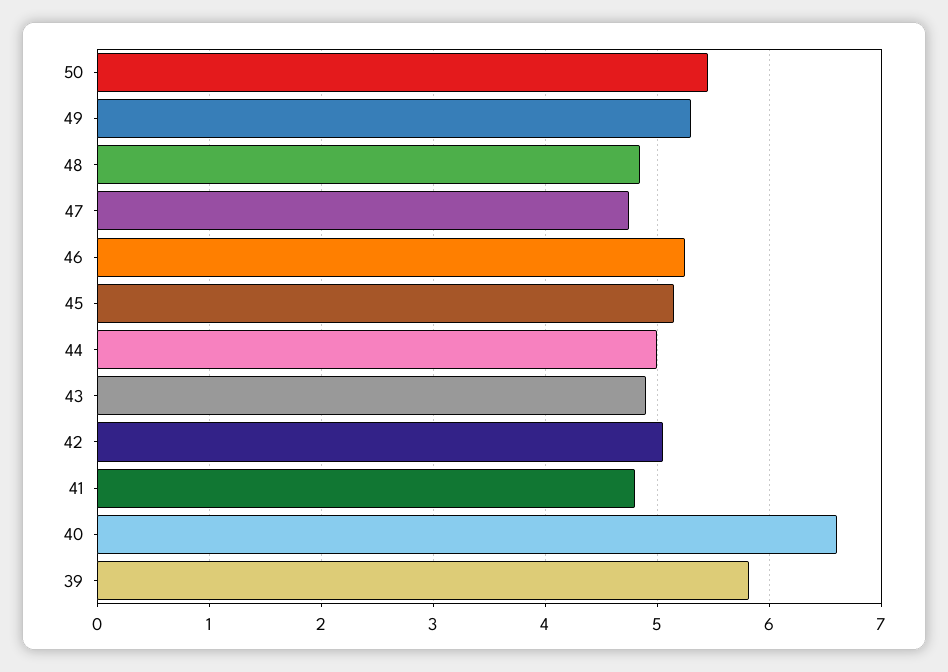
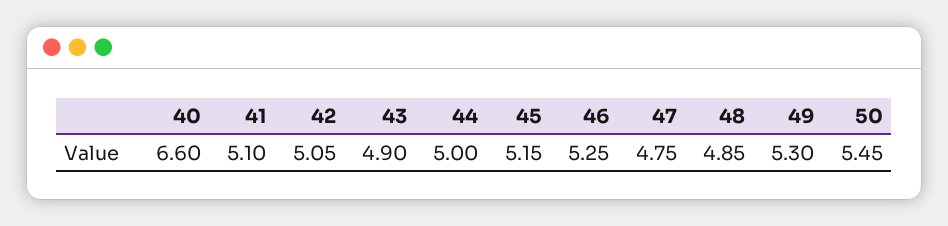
  {
    "50": 5.45,
    "49": 5.3,
    "48": 4.85,
    "47": 4.75,
    "46": 5.25,
    "45": 5.15,
    "44": 5,
    "43": 4.9,
    "42": 5.05,
-   "41": 4.8,
+   "41": 5.1,
-   "40": 6.6,
+   "40": 6.6
-   "39": 5.8
  }

